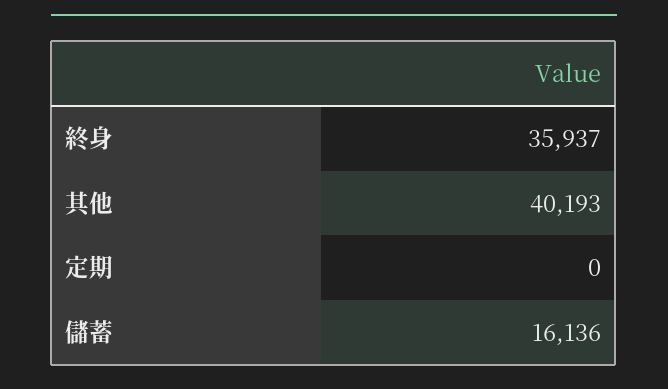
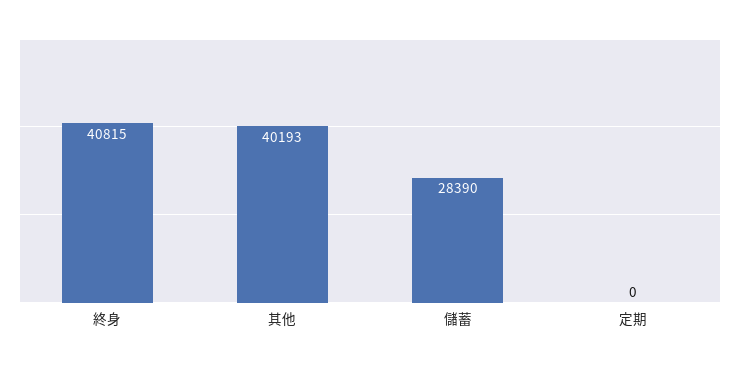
  {
-   "終身": 35937,
+   "終身": 40815,
    "其他": 40193,
    "定期": 0,
-   "儲蓄": 16136
+   "儲蓄": 28390
  }

